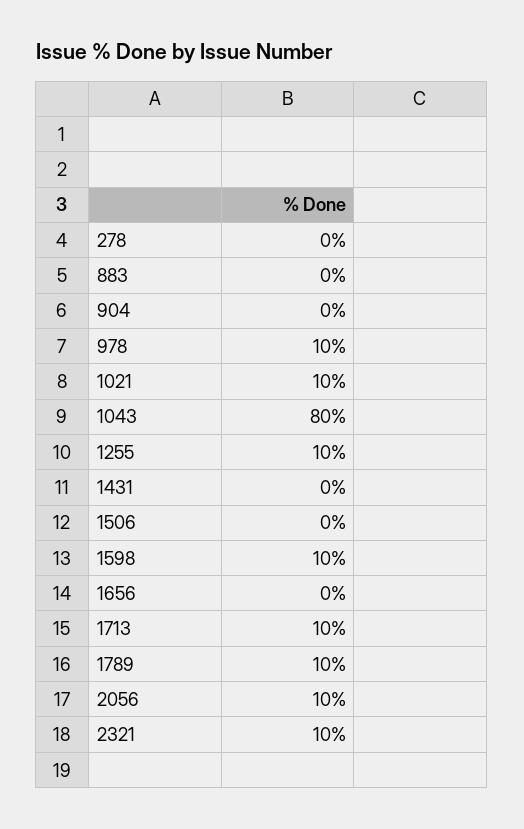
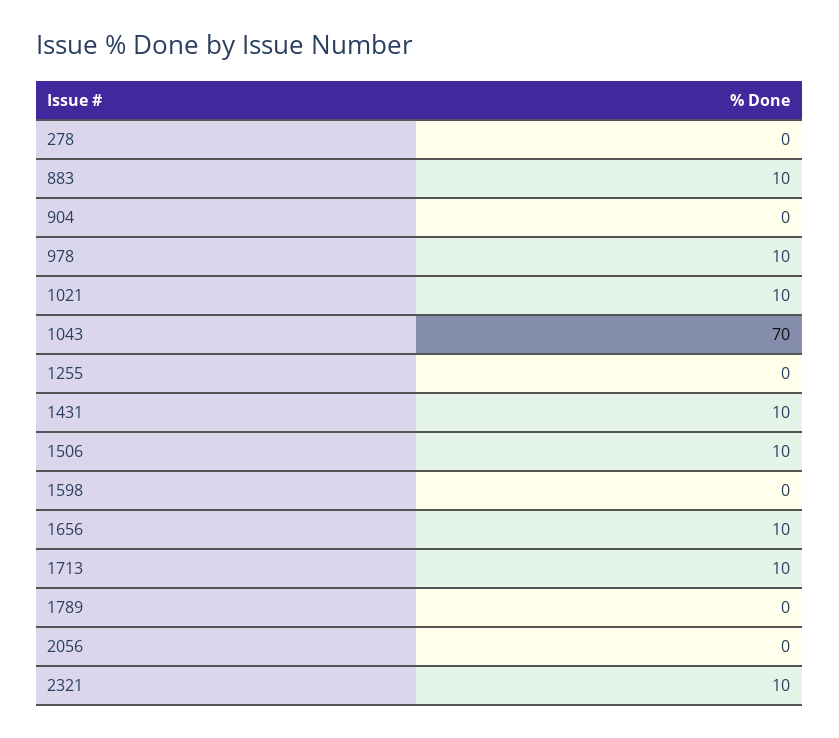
  {
    "278": 0,
-   "883": 0,
+   "883": 10,
    "904": 0,
    "978": 10,
    "1021": 10,
-   "1043": 80,
+   "1043": 70,
-   "1255": 10,
+   "1255": 0,
-   "1431": 0,
+   "1431": 10,
-   "1506": 0,
+   "1506": 10,
-   "1598": 10,
+   "1598": 0,
-   "1656": 0,
+   "1656": 10,
    "1713": 10,
-   "1789": 10,
+   "1789": 0,
-   "2056": 10,
+   "2056": 0,
    "2321": 10
  }

